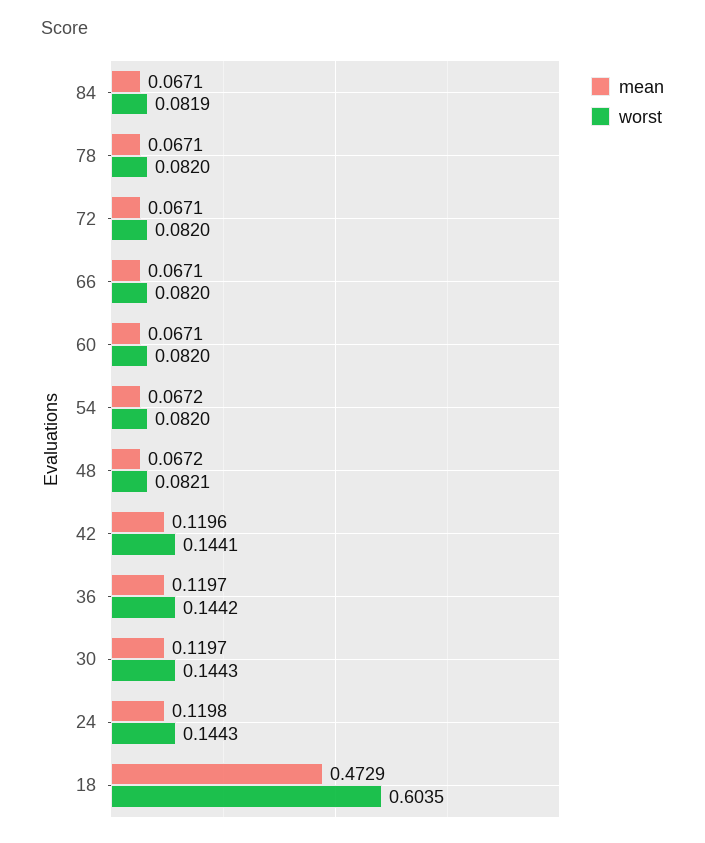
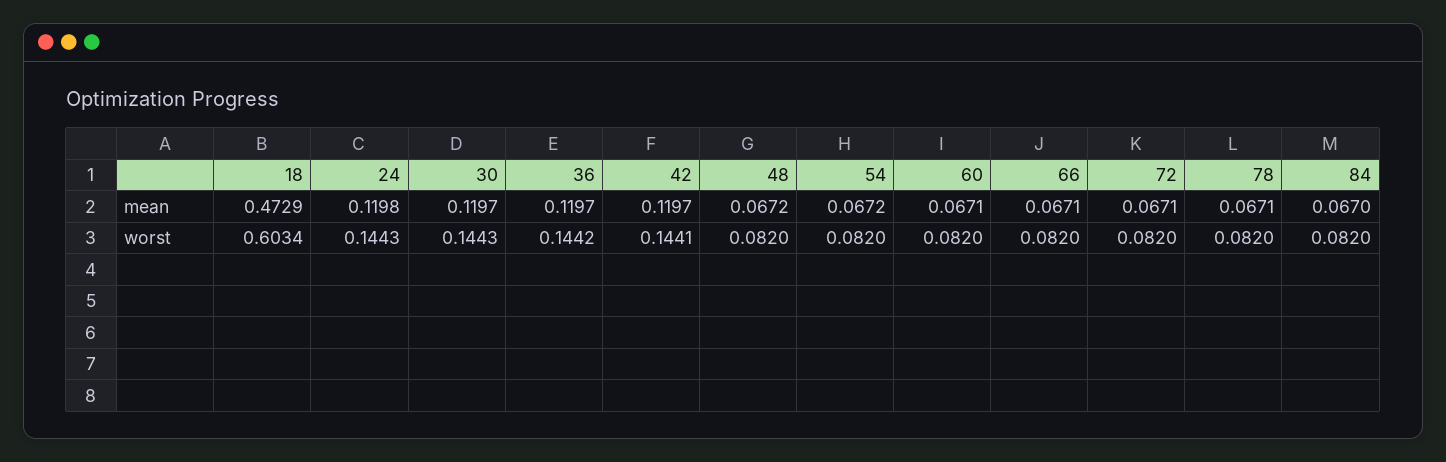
  {
    "mean": {
-     "84": 0.0671,
+     "84": 0.067,
      "78": 0.0671,
      "72": 0.0671,
      "66": 0.0671,
      "60": 0.0671,
      "54": 0.0672,
      "48": 0.0672,
-     "42": 0.1196,
+     "42": 0.1197,
      "36": 0.1197,
      "30": 0.1197,
      "24": 0.1198,
      "18": 0.4729
    },
    "worst": {
-     "84": 0.0819,
+     "84": 0.082,
      "78": 0.082,
      "72": 0.082,
      "66": 0.082,
      "60": 0.082,
      "54": 0.082,
-     "48": 0.0821,
+     "48": 0.082,
      "42": 0.1441,
      "36": 0.1442,
      "30": 0.1443,
      "24": 0.1443,
-     "18": 0.6035
+     "18": 0.6034
    }
  }

